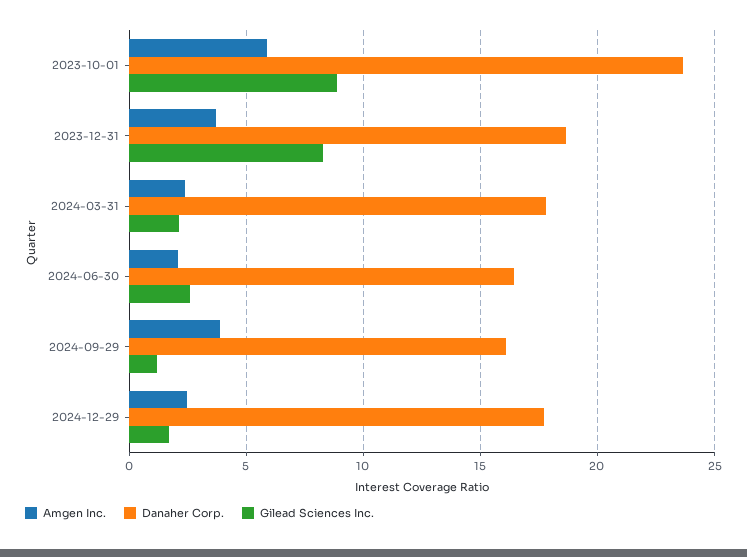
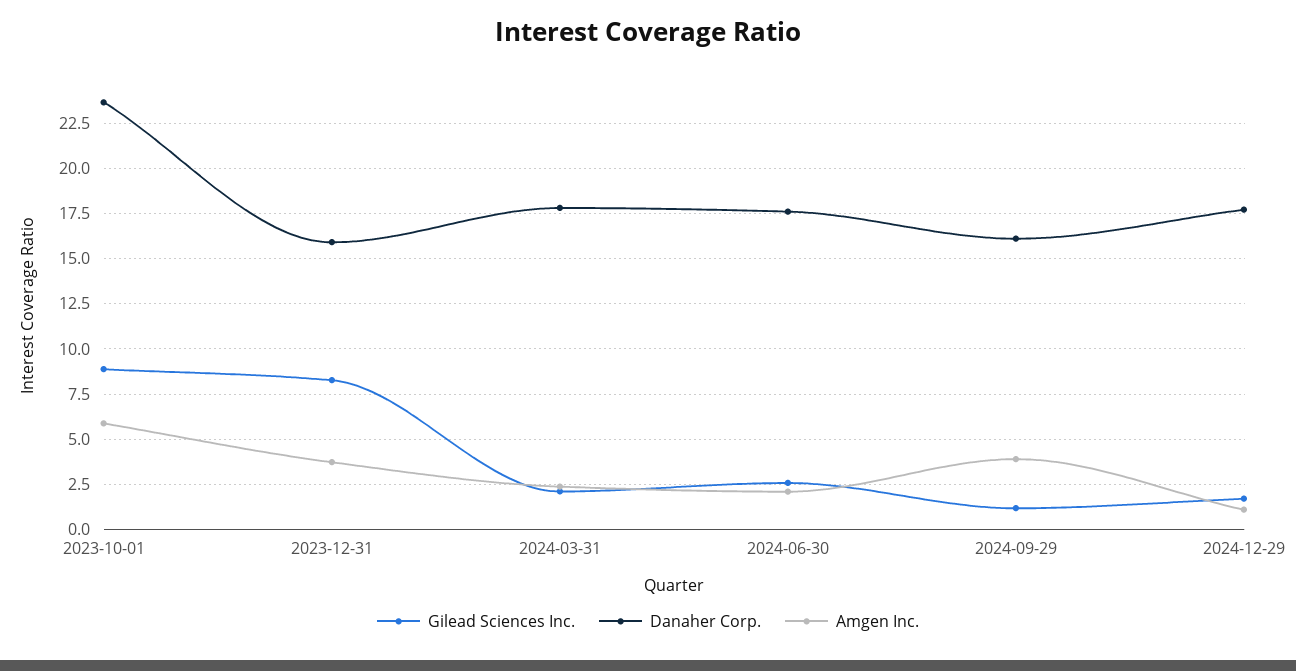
  {
    "Amgen Inc.": {
      "2023-10-01": 6,
      "2023-12-31": 3.5,
      "2024-03-31": 2.5,
      "2024-06-30": 2,
      "2024-09-29": 4,
-     "2024-12-29": 2.5
+     "2024-12-29": 1
    },
    "Danaher Corp.": {
      "2023-10-01": 23.5,
-     "2023-12-31": 18.5,
+     "2023-12-31": 16,
      "2024-03-31": 18,
-     "2024-06-30": 16.5,
+     "2024-06-30": 17.5,
      "2024-09-29": 16,
      "2024-12-29": 17.5
    },
    "Gilead Sciences Inc.": {
      "2023-10-01": 9,
      "2023-12-31": 8.5,
      "2024-03-31": 2,
      "2024-06-30": 2.5,
      "2024-09-29": 1,
      "2024-12-29": 1.5
    }
  }

